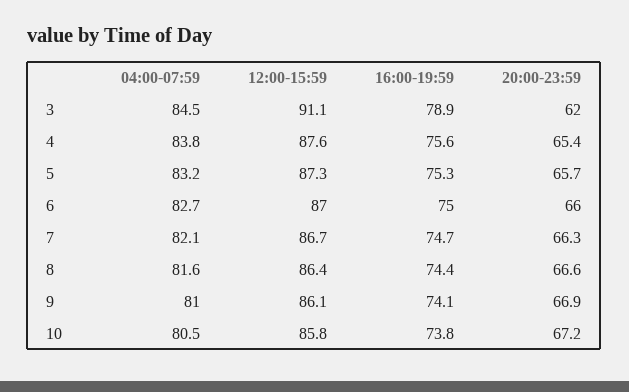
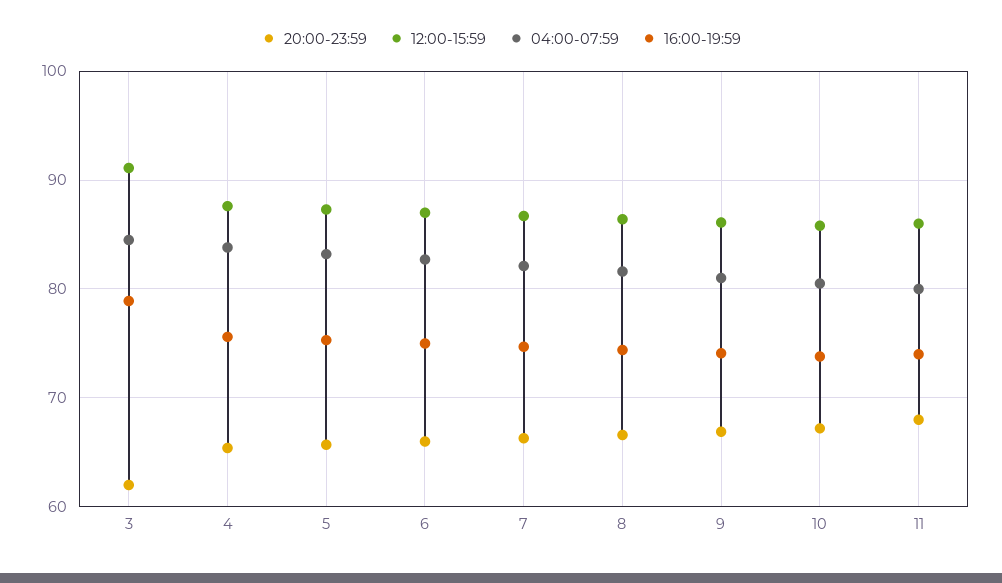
  {
    "04:00-07:59": {
      "3": 84.5,
      "4": 83.8,
      "5": 83.2,
      "6": 82.7,
      "7": 82.1,
      "8": 81.6,
      "9": 81,
-     "10": 80.5
+     "10": 80.5,
+     "11": 80
    },
    "12:00-15:59": {
      "3": 91.1,
      "4": 87.6,
      "5": 87.3,
      "6": 87,
      "7": 86.7,
      "8": 86.4,
      "9": 86.1,
-     "10": 85.8
+     "10": 85.8,
+     "11": 86
    },
    "16:00-19:59": {
      "3": 78.9,
      "4": 75.6,
      "5": 75.3,
      "6": 75,
      "7": 74.7,
      "8": 74.4,
      "9": 74.1,
-     "10": 73.8
+     "10": 73.8,
+     "11": 74
    },
    "20:00-23:59": {
      "3": 62,
      "4": 65.4,
      "5": 65.7,
      "6": 66,
      "7": 66.3,
      "8": 66.6,
      "9": 66.9,
-     "10": 67.2
+     "10": 67.2,
+     "11": 68
    }
  }

